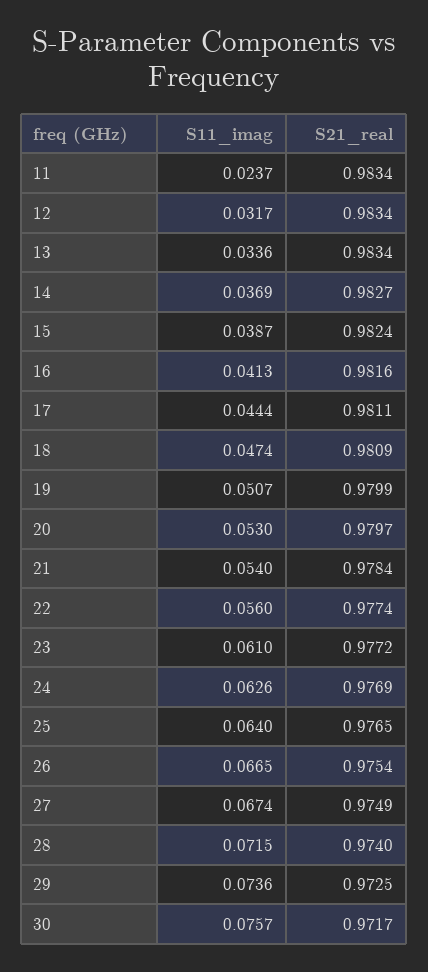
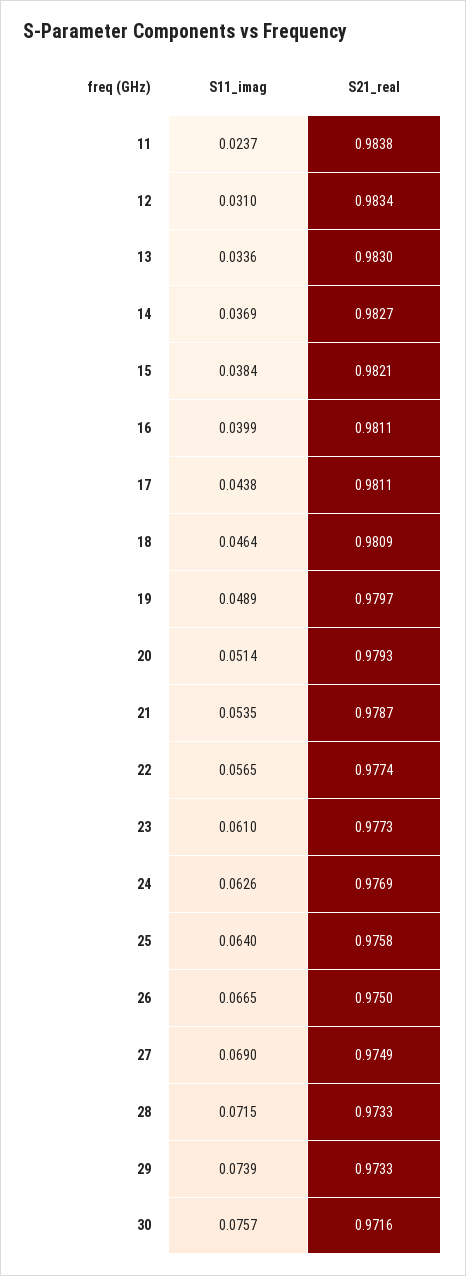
  {
    "S11_imag": {
      "11": 0.0237,
-     "12": 0.0317,
+     "12": 0.031,
      "13": 0.0336,
      "14": 0.0369,
-     "15": 0.0387,
+     "15": 0.0384,
-     "16": 0.0413,
+     "16": 0.0399,
-     "17": 0.0444,
+     "17": 0.0438,
-     "18": 0.0474,
+     "18": 0.0464,
-     "19": 0.0507,
+     "19": 0.0489,
-     "20": 0.053,
+     "20": 0.0514,
-     "21": 0.054,
+     "21": 0.0535,
-     "22": 0.056,
+     "22": 0.0565,
      "23": 0.061,
      "24": 0.0626,
      "25": 0.064,
      "26": 0.0665,
-     "27": 0.0674,
+     "27": 0.069,
      "28": 0.0715,
-     "29": 0.0736,
+     "29": 0.0739,
      "30": 0.0757
    },
    "S21_real": {
-     "11": 0.9834,
+     "11": 0.9838,
      "12": 0.9834,
-     "13": 0.9834,
+     "13": 0.983,
      "14": 0.9827,
-     "15": 0.9824,
+     "15": 0.9821,
-     "16": 0.9816,
+     "16": 0.9811,
      "17": 0.9811,
      "18": 0.9809,
-     "19": 0.9799,
+     "19": 0.9797,
-     "20": 0.9797,
+     "20": 0.9793,
-     "21": 0.9784,
+     "21": 0.9787,
      "22": 0.9774,
-     "23": 0.9772,
+     "23": 0.9773,
      "24": 0.9769,
-     "25": 0.9765,
+     "25": 0.9758,
-     "26": 0.9754,
+     "26": 0.975,
      "27": 0.9749,
-     "28": 0.974,
+     "28": 0.9733,
-     "29": 0.9725,
+     "29": 0.9733,
-     "30": 0.9717
+     "30": 0.9716
    }
  }

